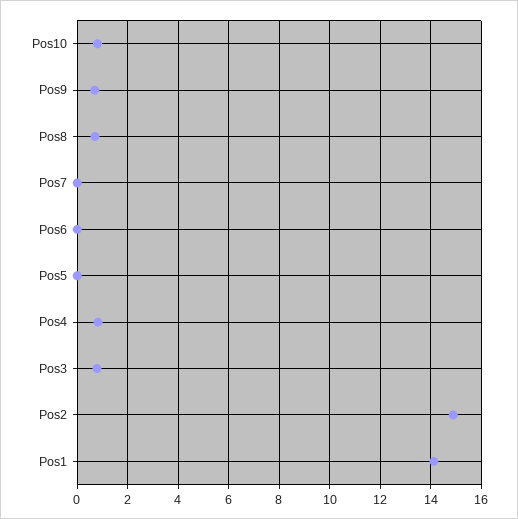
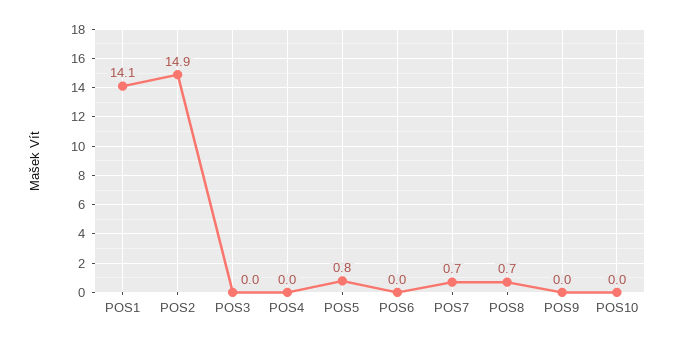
  {
-   "Pos10": 0.75,
+   "Pos10": 0,
-   "Pos9": 0.75,
+   "Pos9": 0,
    "Pos8": 0.7,
-   "Pos7": 0,
+   "Pos7": 0.7,
    "Pos6": 0,
-   "Pos5": 0,
+   "Pos5": 0.8,
-   "Pos4": 0.75,
+   "Pos4": 0,
-   "Pos3": 0.75,
+   "Pos3": 0,
    "Pos2": 14.9,
    "Pos1": 14.1
  }

